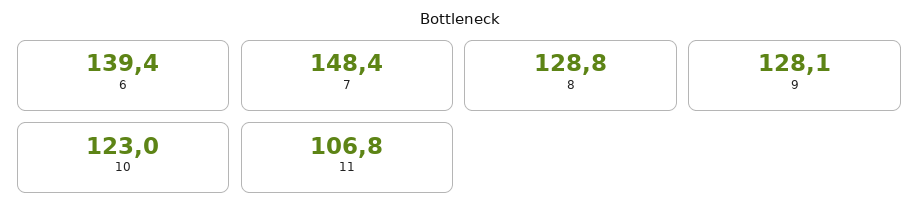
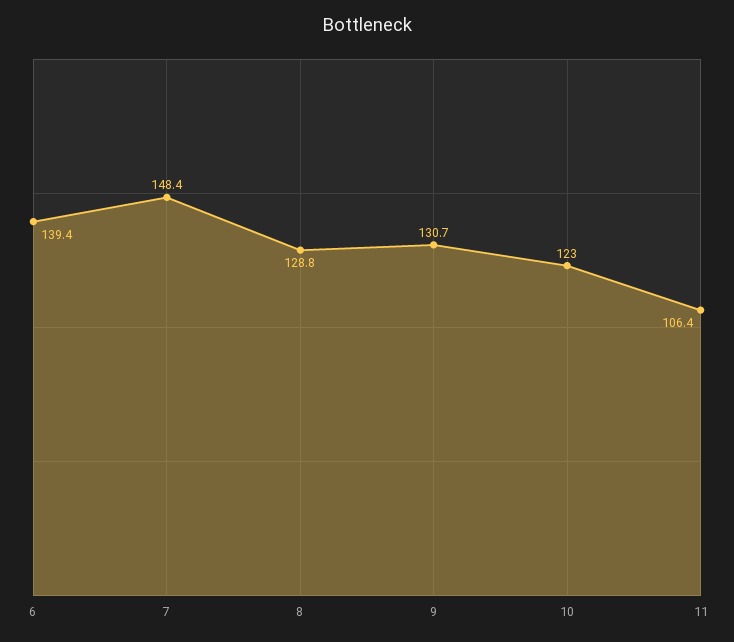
  {
    "6": 139.4,
    "7": 148.4,
    "8": 128.8,
-   "9": 128.1,
+   "9": 130.7,
    "10": 123,
-   "11": 106.8
+   "11": 106.4
  }

